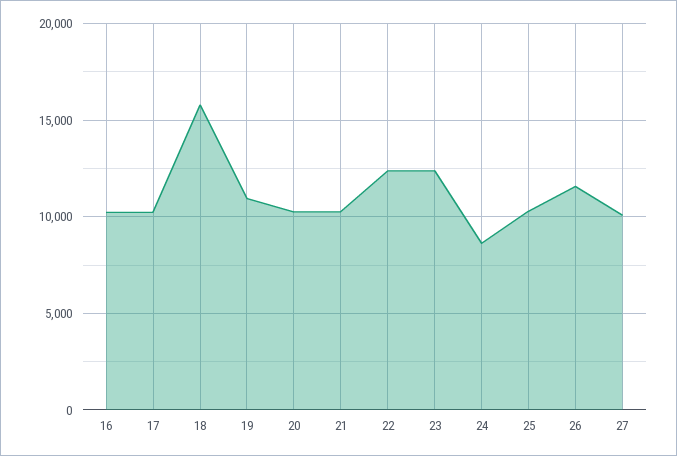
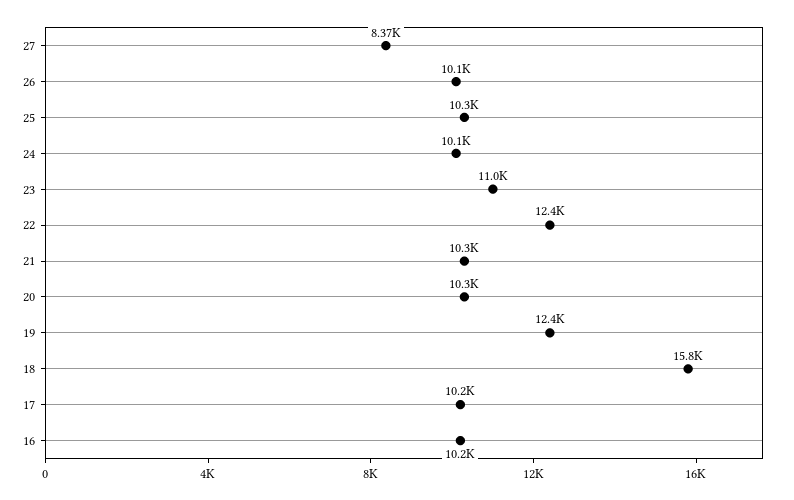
  {
    "16": 10200,
    "17": 10200,
    "18": 15800,
-   "19": 11000,
+   "19": 12400,
    "20": 10300,
    "21": 10300,
    "22": 12400,
-   "23": 12500,
+   "23": 11000,
-   "24": 8500,
+   "24": 10100,
    "25": 10300,
-   "26": 11500,
+   "26": 10100,
-   "27": 10000
+   "27": 8370
  }

